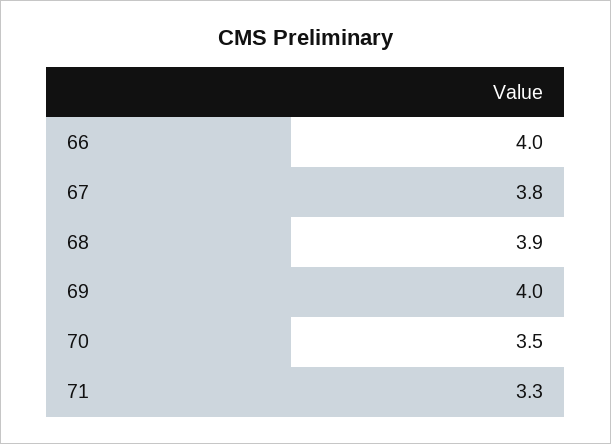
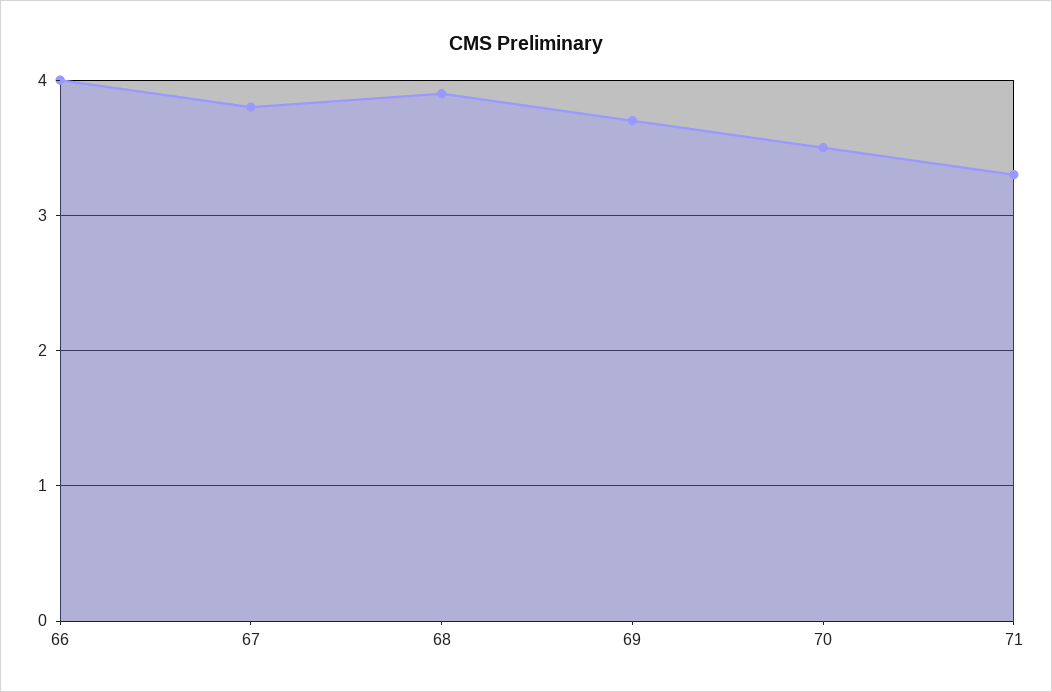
  {
    "66": 4,
    "67": 3.8,
    "68": 3.9,
-   "69": 4,
+   "69": 3.7,
    "70": 3.5,
    "71": 3.3
  }

